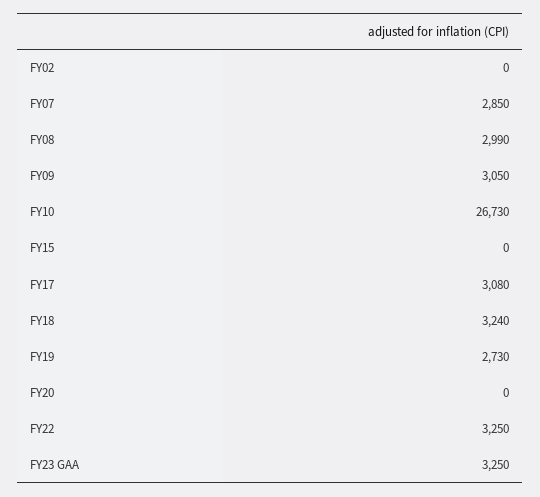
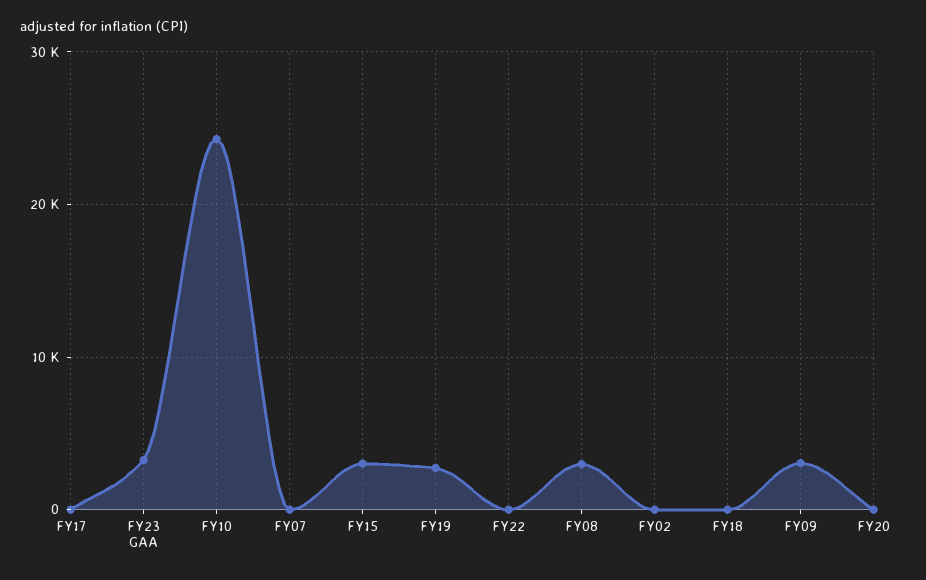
  {
    "FY02": 0,
-   "FY07": 2850,
+   "FY07": 0,
    "FY08": 2990,
    "FY09": 3050,
-   "FY10": 26730,
+   "FY10": 24000,
-   "FY15": 0,
+   "FY15": 3000,
-   "FY17": 3080,
+   "FY17": 0,
-   "FY18": 3240,
+   "FY18": 0,
    "FY19": 2730,
    "FY20": 0,
-   "FY22": 3250,
+   "FY22": 0,
    "FY23 GAA": 3250
  }

